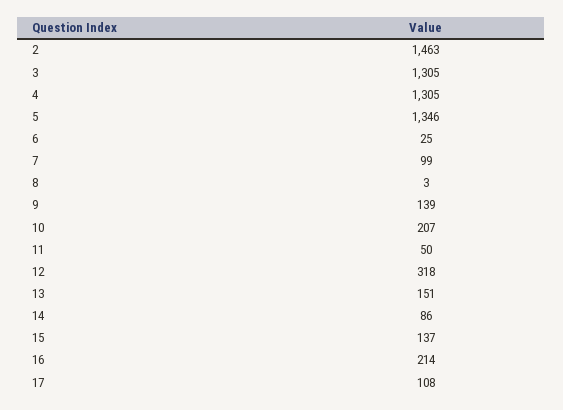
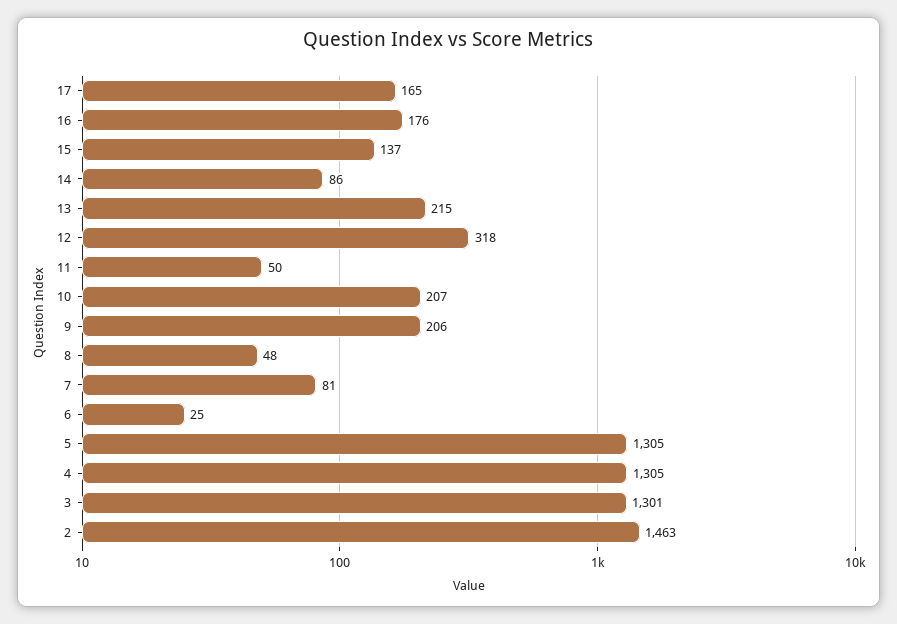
  {
    "2": 1463,
-   "3": 1305,
+   "3": 1301,
    "4": 1305,
-   "5": 1346,
+   "5": 1305,
    "6": 25,
-   "7": 99,
+   "7": 81,
-   "8": 3,
+   "8": 48,
-   "9": 139,
+   "9": 206,
    "10": 207,
    "11": 50,
    "12": 318,
-   "13": 151,
+   "13": 215,
    "14": 86,
    "15": 137,
-   "16": 214,
+   "16": 176,
-   "17": 108
+   "17": 165
  }

